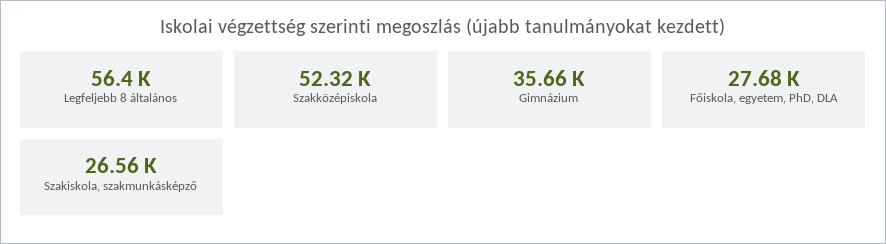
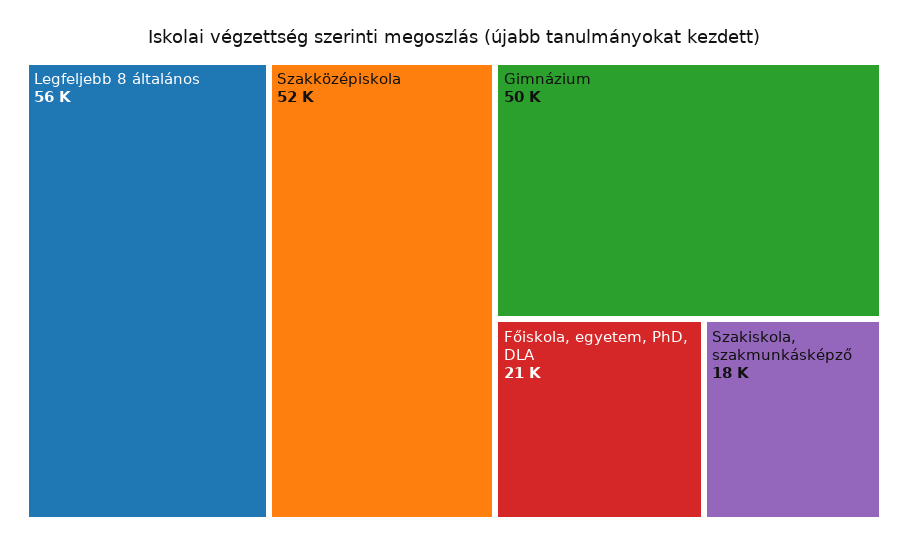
  {
    "Legfeljebb 8 általános": 56400,
    "Szakközépiskola": 52320,
-   "Gimnázium": 35660,
+   "Gimnázium": 50000,
-   "Főiskola, egyetem, PhD, DLA": 27680,
+   "Főiskola, egyetem, PhD, DLA": 21000,
-   "Szakiskola, szakmunkásképző": 26560
+   "Szakiskola, szakmunkásképző": 18000
  }

